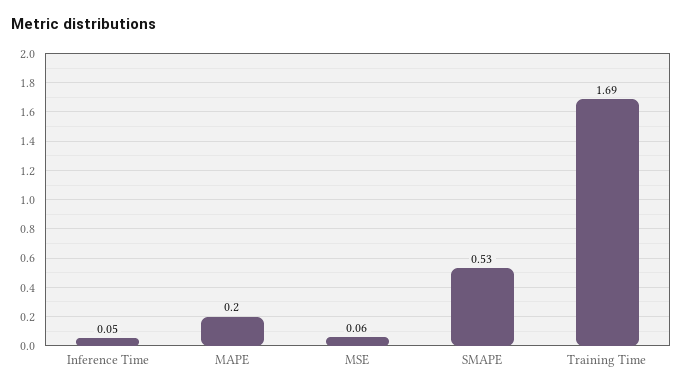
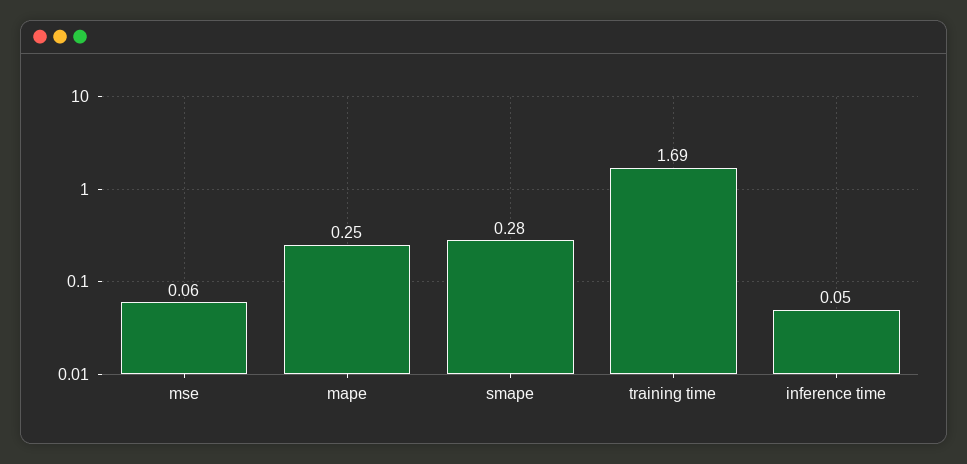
  {
    "Inference Time": 0.05,
-   "MAPE": 0.2,
+   "MAPE": 0.25,
    "MSE": 0.06,
-   "SMAPE": 0.53,
+   "SMAPE": 0.28,
    "Training Time": 1.69
  }

